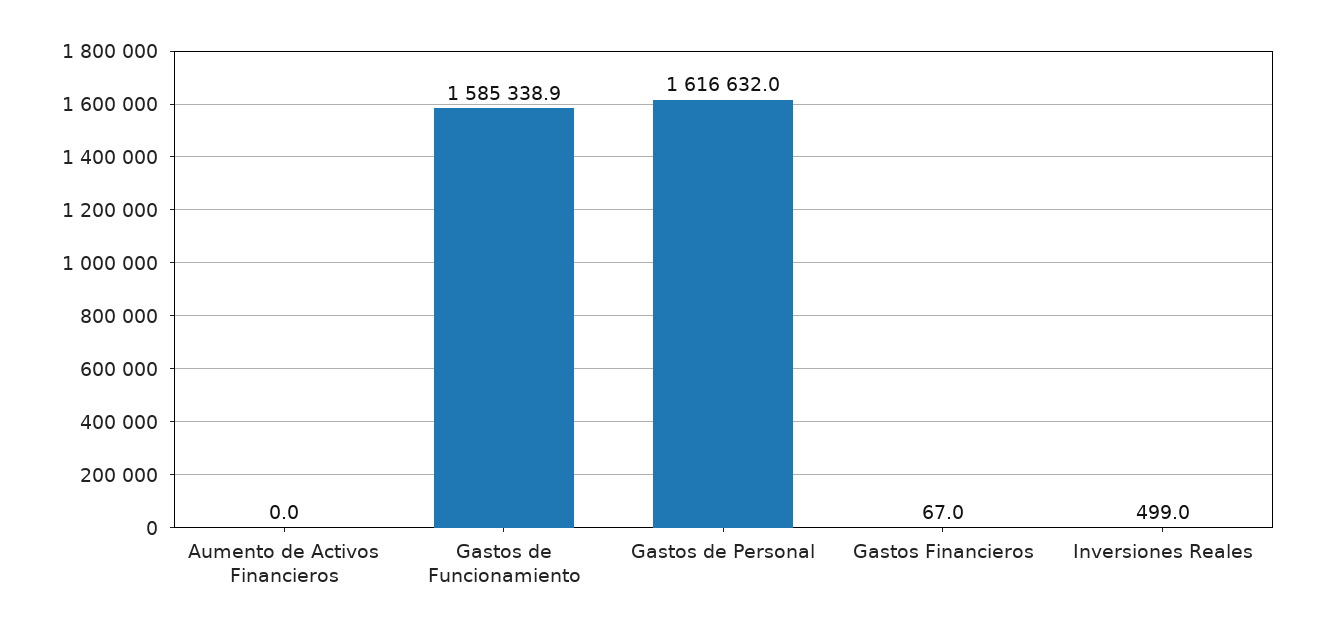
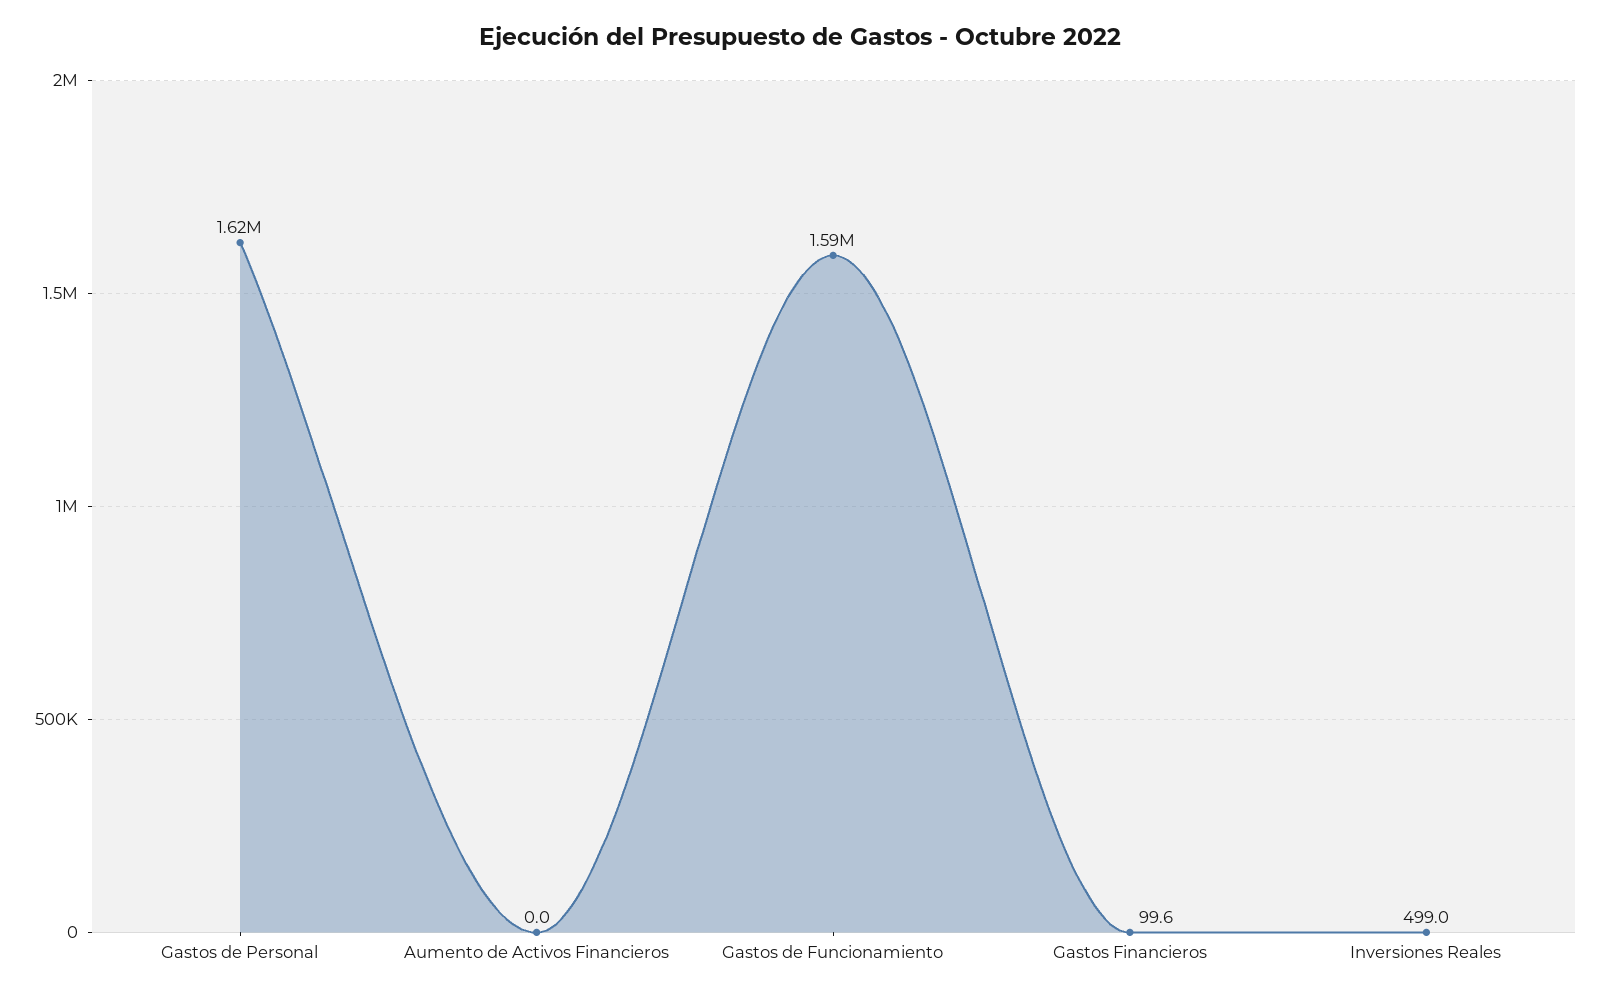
  {
    "Aumento de Activos Financieros": 0,
    "Gastos de Funcionamiento": 1585338.9,
    "Gastos de Personal": 1616632,
-   "Gastos Financieros": 67,
+   "Gastos Financieros": 99.6,
    "Inversiones Reales": 499
  }

